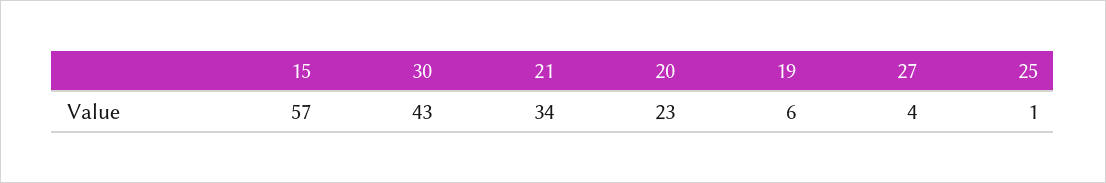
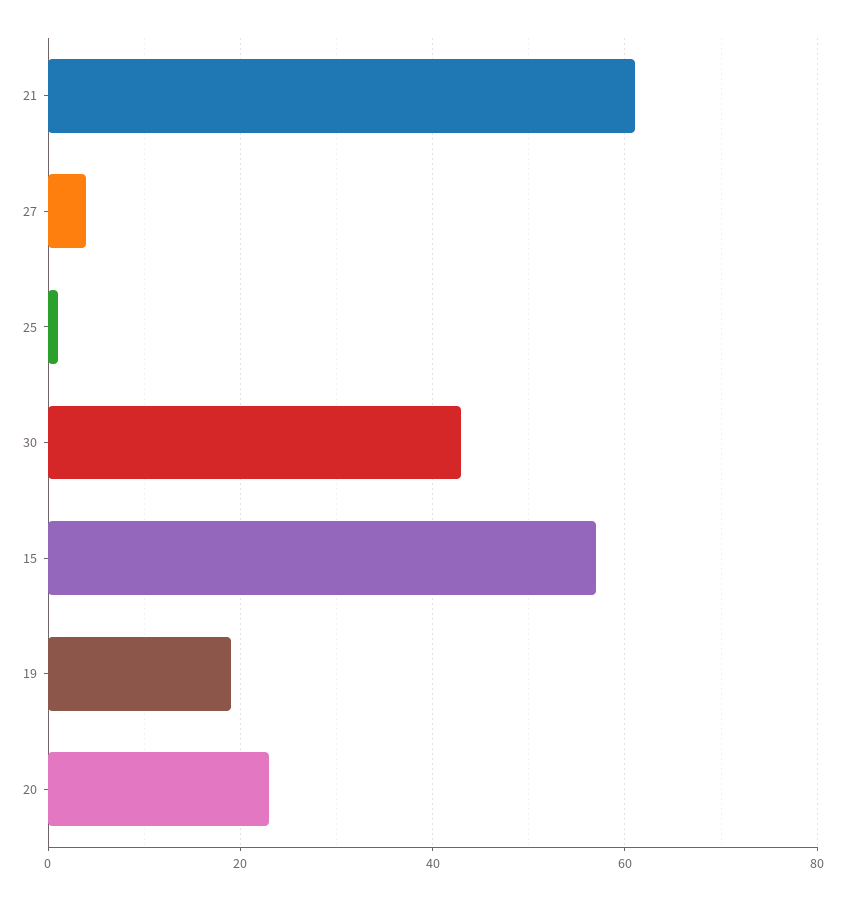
  {
    "15": 57,
    "30": 43,
-   "21": 34,
+   "21": 60,
    "20": 23,
-   "19": 6,
+   "19": 20,
    "27": 4,
    "25": 1
  }

